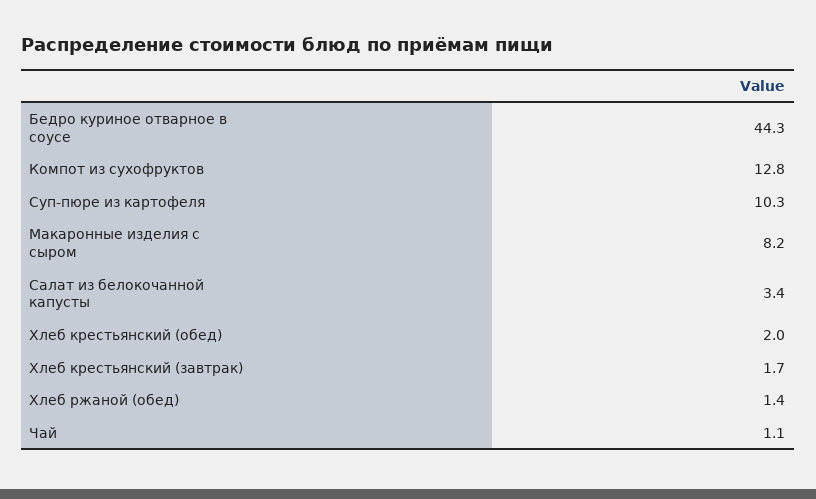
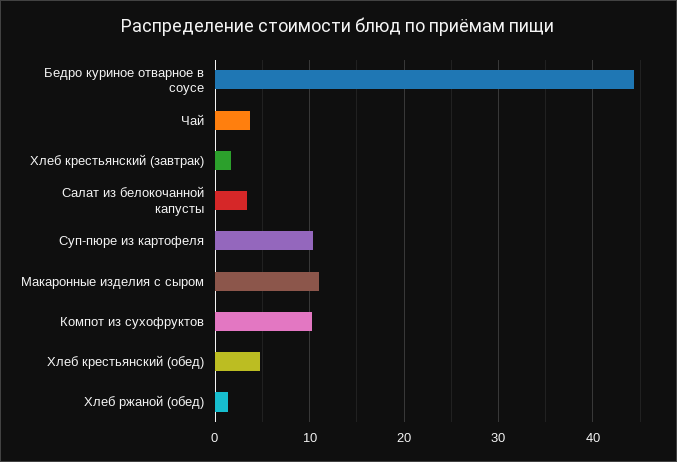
  {
    "Бедро куриное отварное в соусе": 44.3,
-   "Компот из сухофруктов": 12.8,
+   "Компот из сухофруктов": 10,
    "Суп-пюре из картофеля": 10.3,
-   "Макаронные изделия с сыром": 8.2,
+   "Макаронные изделия с сыром": 11,
    "Салат из белокочанной капусты": 3.4,
-   "Хлеб крестьянский (обед)": 2,
+   "Хлеб крестьянский (обед)": 5,
    "Хлеб крестьянский (завтрак)": 1.7,
    "Хлеб ржаной (обед)": 1.4,
-   "Чай": 1.1
+   "Чай": 4
  }

